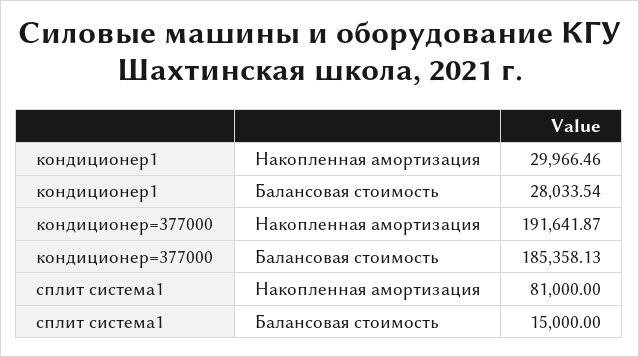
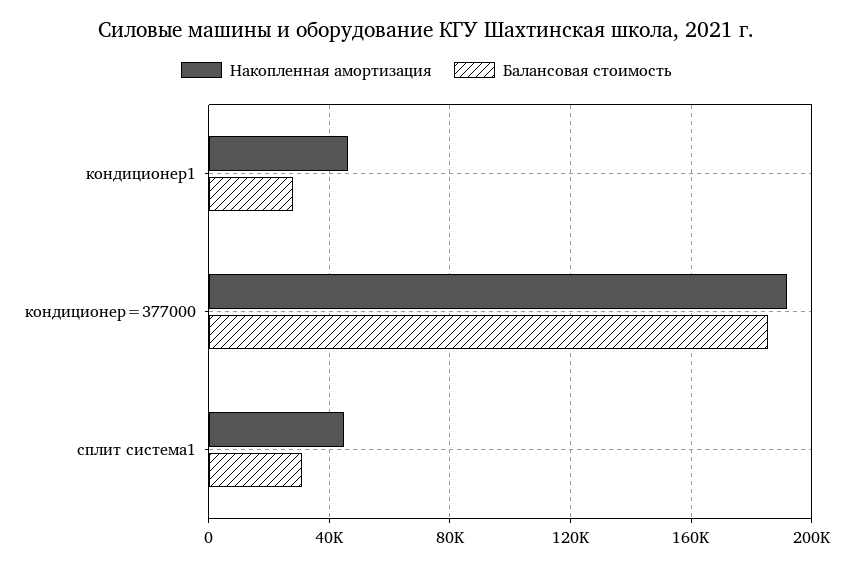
  {
    "Накопленная амортизация": {
-     "кондиционер1": 29966.46,
+     "кондиционер1": 45000,
      "кондиционер=377000": 191641.87,
-     "сплит система1": 81000
+     "сплит система1": 45000
    },
    "Балансовая стоимость": {
      "кондиционер1": 28033.54,
      "кондиционер=377000": 185358.13,
-     "сплит система1": 15000
+     "сплит система1": 30000
    }
  }

